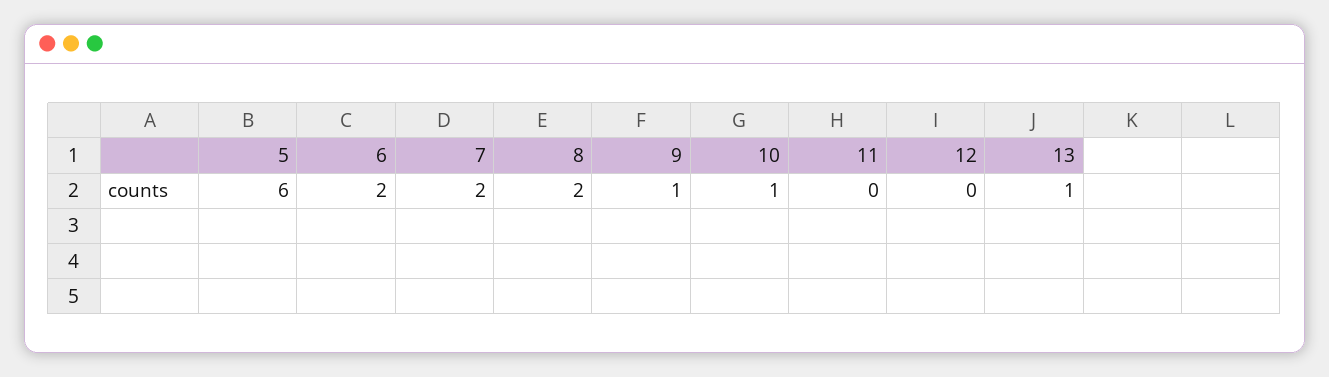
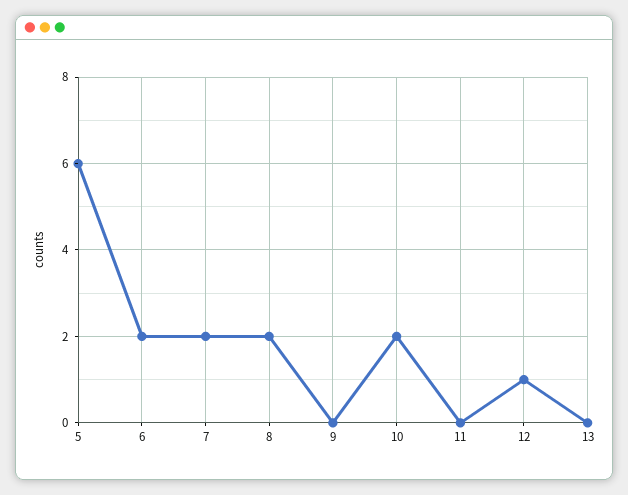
  {
    "5": 6,
    "6": 2,
    "7": 2,
    "8": 2,
-   "9": 1,
+   "9": 0,
-   "10": 1,
+   "10": 2,
    "11": 0,
-   "12": 0,
+   "12": 1,
-   "13": 1
+   "13": 0
  }

